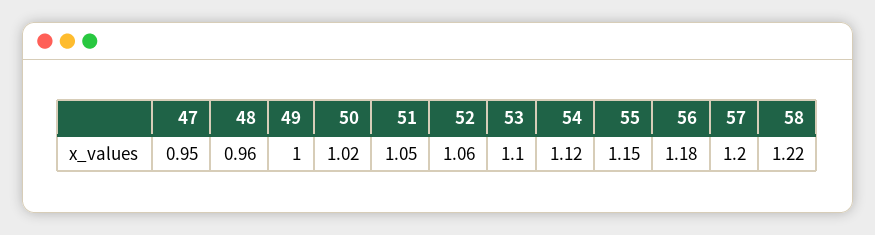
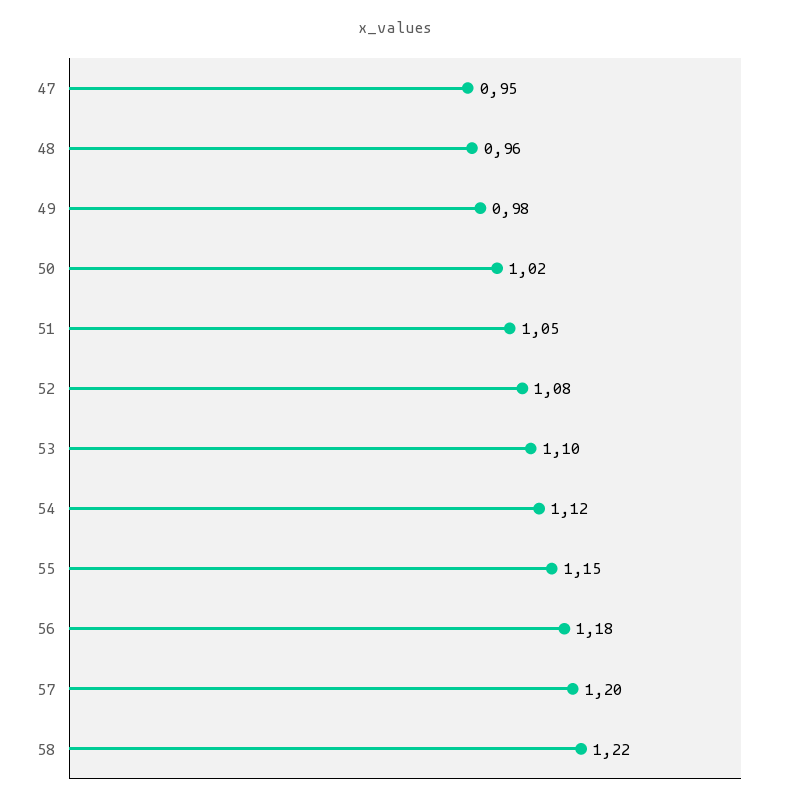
  {
    "47": 0.95,
    "48": 0.96,
-   "49": 1,
+   "49": 0.98,
    "50": 1.02,
    "51": 1.05,
-   "52": 1.06,
+   "52": 1.08,
    "53": 1.1,
    "54": 1.12,
    "55": 1.15,
    "56": 1.18,
    "57": 1.2,
    "58": 1.22
  }

